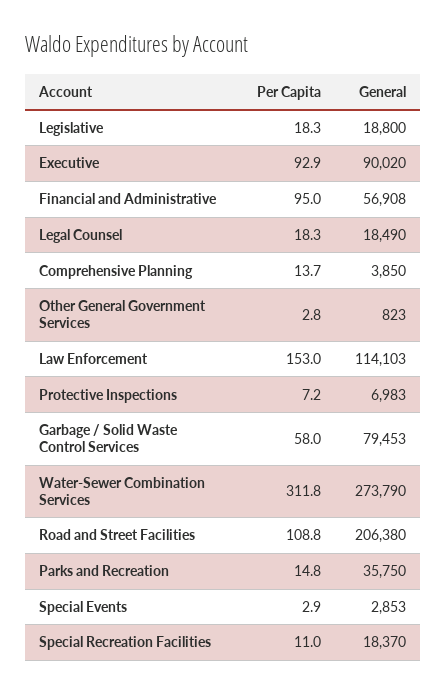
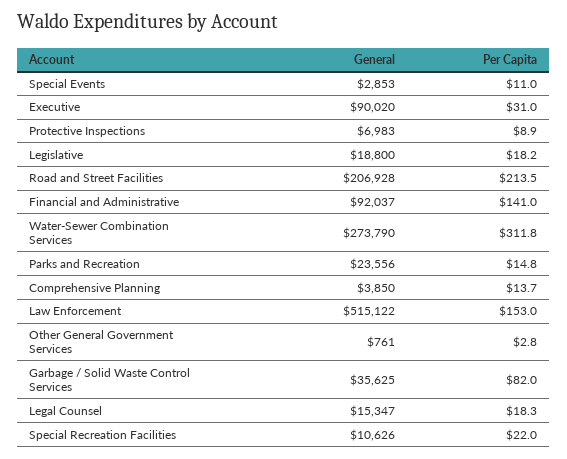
  {
    "Per Capita": {
-     "Legislative": 18.3,
+     "Legislative": 18.2,
-     "Executive": 92.9,
+     "Executive": 31,
-     "Financial and Administrative": 95,
+     "Financial and Administrative": 141,
      "Legal Counsel": 18.3,
      "Comprehensive Planning": 13.7,
      "Other General Government Services": 2.8,
      "Law Enforcement": 153,
-     "Protective Inspections": 7.2,
+     "Protective Inspections": 8.9,
-     "Garbage / Solid Waste Control Services": 58,
+     "Garbage / Solid Waste Control Services": 82,
      "Water-Sewer Combination Services": 311.8,
-     "Road and Street Facilities": 108.8,
+     "Road and Street Facilities": 213.5,
      "Parks and Recreation": 14.8,
-     "Special Events": 2.9,
+     "Special Events": 11,
-     "Special Recreation Facilities": 11
+     "Special Recreation Facilities": 22
    },
    "General": {
      "Legislative": 18800,
      "Executive": 90020,
-     "Financial and Administrative": 56908,
+     "Financial and Administrative": 92037,
-     "Legal Counsel": 18490,
+     "Legal Counsel": 15347,
      "Comprehensive Planning": 3850,
-     "Other General Government Services": 823,
+     "Other General Government Services": 761,
-     "Law Enforcement": 114103,
+     "Law Enforcement": 515122,
      "Protective Inspections": 6983,
-     "Garbage / Solid Waste Control Services": 79453,
+     "Garbage / Solid Waste Control Services": 35625,
      "Water-Sewer Combination Services": 273790,
-     "Road and Street Facilities": 206380,
+     "Road and Street Facilities": 206928,
-     "Parks and Recreation": 35750,
+     "Parks and Recreation": 23556,
      "Special Events": 2853,
-     "Special Recreation Facilities": 18370
+     "Special Recreation Facilities": 10626
    }
  }

